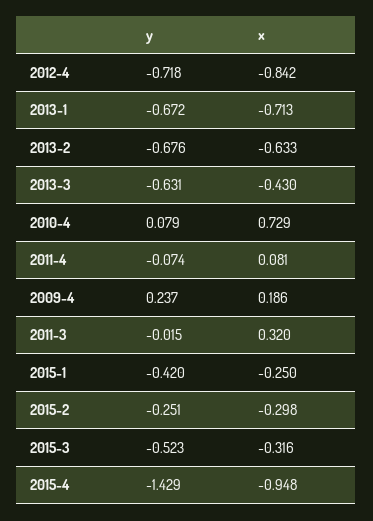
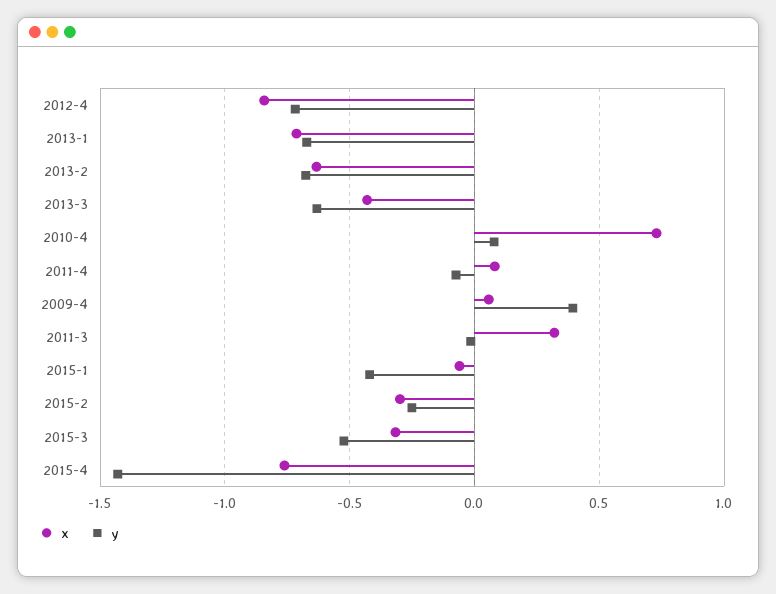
  {
    "y": {
      "2012-4": -0.718,
      "2013-1": -0.672,
      "2013-2": -0.676,
      "2013-3": -0.631,
      "2010-4": 0.079,
      "2011-4": -0.074,
-     "2009-4": 0.237,
+     "2009-4": 0.4,
      "2011-3": -0.015,
      "2015-1": -0.42,
      "2015-2": -0.251,
      "2015-3": -0.523,
      "2015-4": -1.429
    },
    "x": {
      "2012-4": -0.842,
      "2013-1": -0.713,
      "2013-2": -0.633,
      "2013-3": -0.43,
      "2010-4": 0.729,
      "2011-4": 0.081,
-     "2009-4": 0.186,
+     "2009-4": 0.05,
      "2011-3": 0.32,
-     "2015-1": -0.25,
+     "2015-1": -0.05,
      "2015-2": -0.298,
      "2015-3": -0.316,
-     "2015-4": -0.948
+     "2015-4": -0.75
    }
  }

